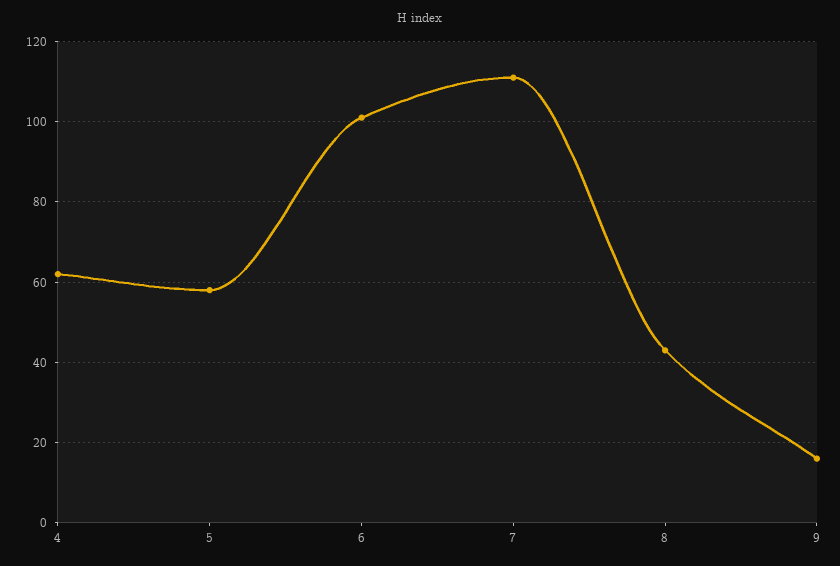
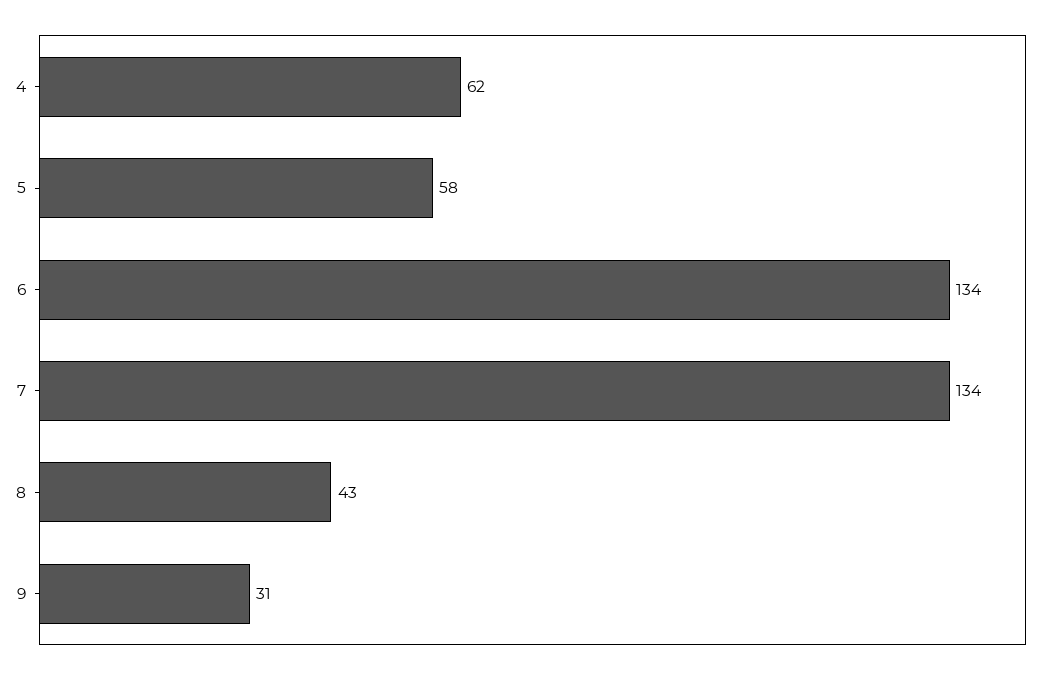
  {
    "4": 62,
    "5": 58,
-   "6": 100,
+   "6": 134,
-   "7": 110,
+   "7": 134,
    "8": 43,
-   "9": 15
+   "9": 31
  }

